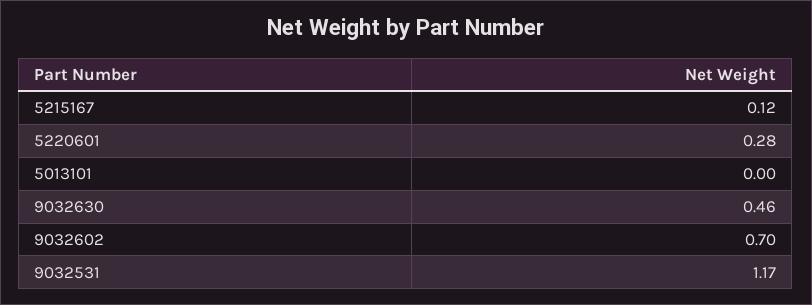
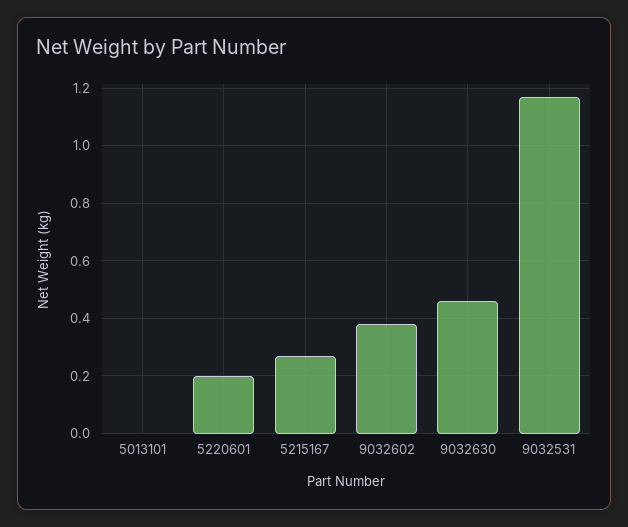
  {
-   "5215167": 0.12,
+   "5215167": 0.275,
-   "5220601": 0.28,
+   "5220601": 0.2,
    "5013101": 0,
    "9032630": 0.46,
-   "9032602": 0.7,
+   "9032602": 0.375,
    "9032531": 1.17
  }

